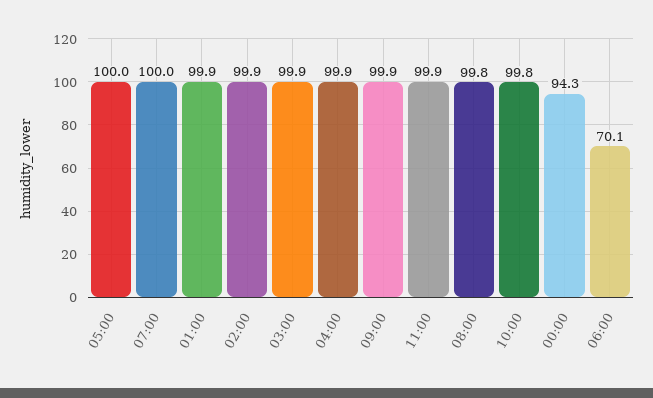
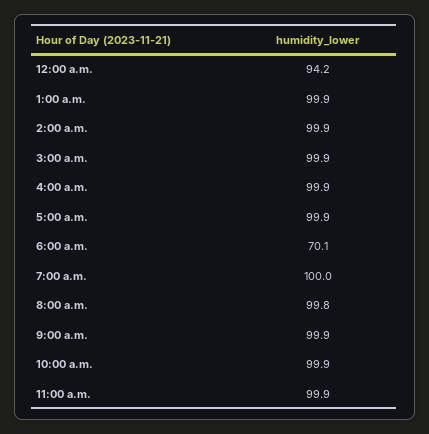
  {
-   "05:00": 100,
+   "05:00": 99.9,
    "07:00": 100,
    "01:00": 99.9,
    "02:00": 99.9,
    "03:00": 99.9,
    "04:00": 99.9,
    "09:00": 99.9,
    "11:00": 99.9,
    "08:00": 99.8,
-   "10:00": 99.8,
+   "10:00": 99.9,
-   "00:00": 94.3,
+   "00:00": 94.2,
    "06:00": 70.1
  }

